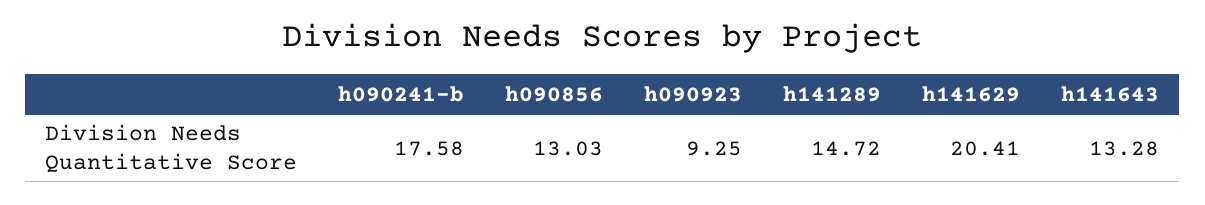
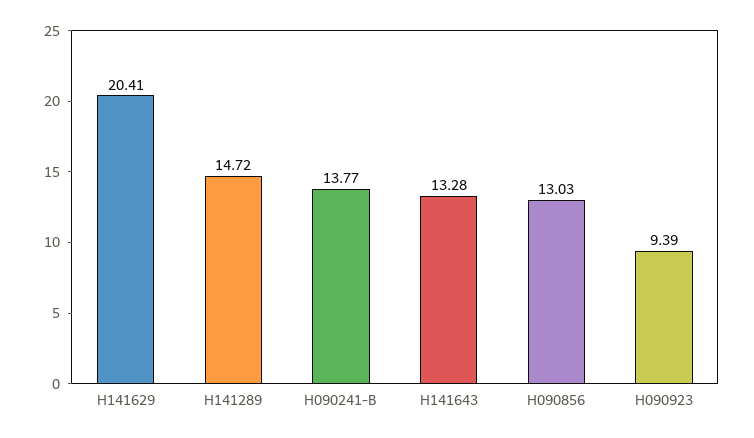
  {
-   "h090241-b": 17.58,
+   "h090241-b": 13.77,
    "h090856": 13.03,
-   "h090923": 9.25,
+   "h090923": 9.39,
    "h141289": 14.72,
    "h141629": 20.41,
    "h141643": 13.28
  }

